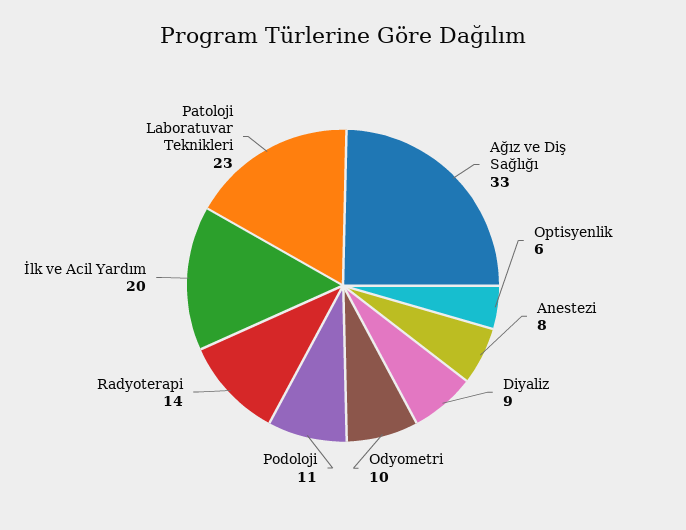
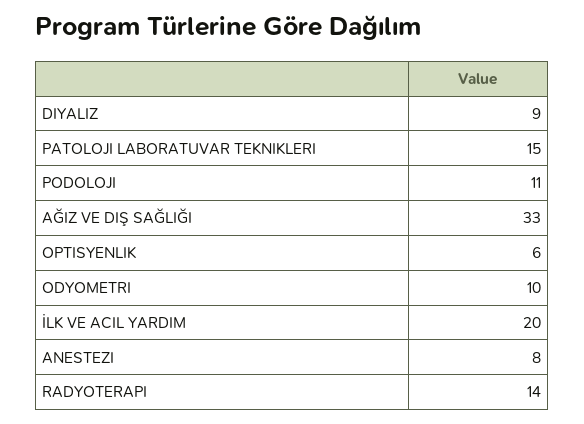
  {
    "Ağız ve Diş Sağlığı": 33,
    "Optisyenlik": 6,
    "Anestezi": 8,
    "Diyaliz": 9,
    "Odyometri": 10,
    "Podoloji": 11,
    "Radyoterapi": 14,
    "İlk ve Acil Yardım": 20,
-   "Patoloji Laboratuvar Teknikleri": 23
+   "Patoloji Laboratuvar Teknikleri": 15
  }

